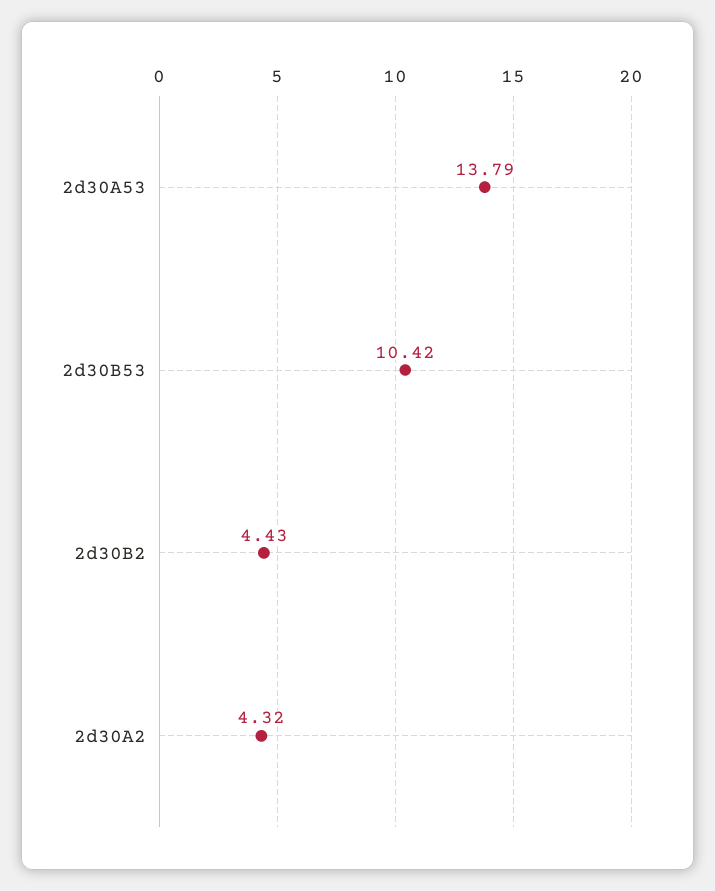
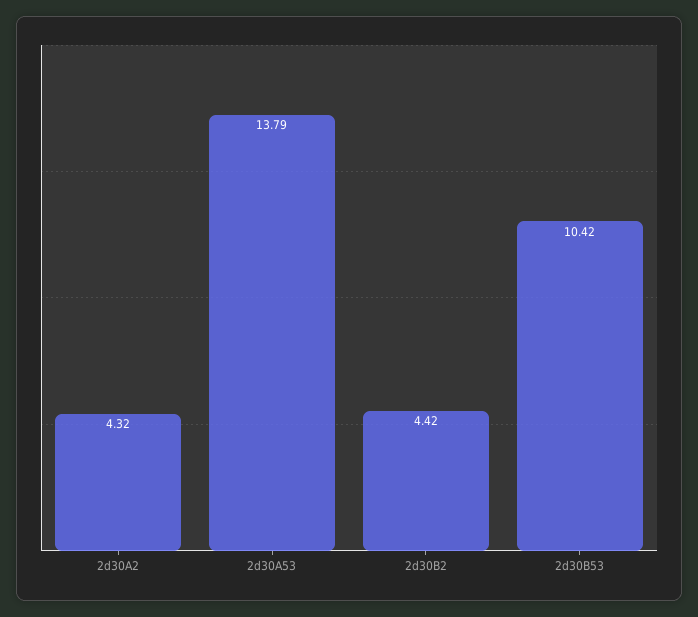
  {
    "2d30A53": 13.79,
    "2d30B53": 10.42,
-   "2d30B2": 4.43,
+   "2d30B2": 4.42,
    "2d30A2": 4.32
  }

